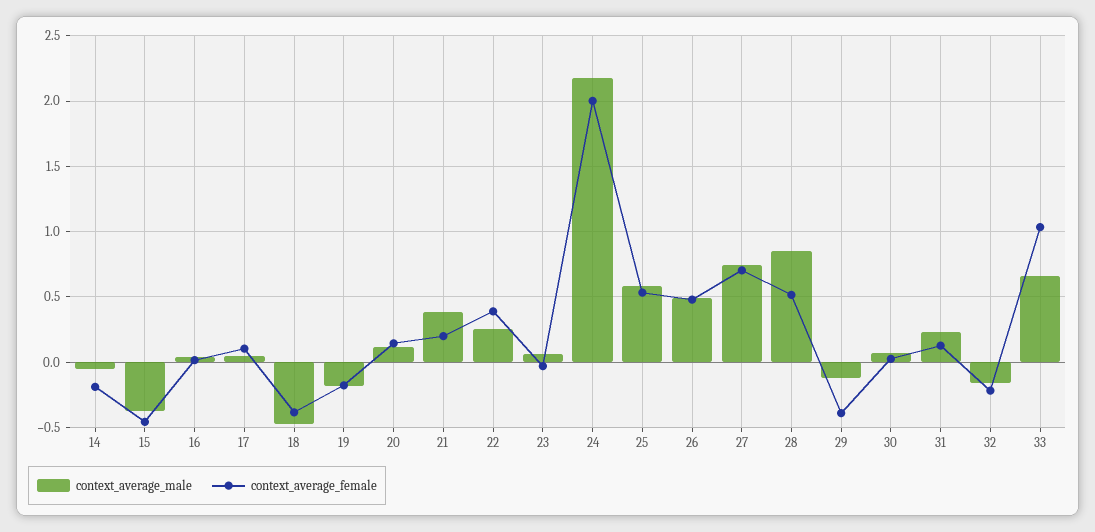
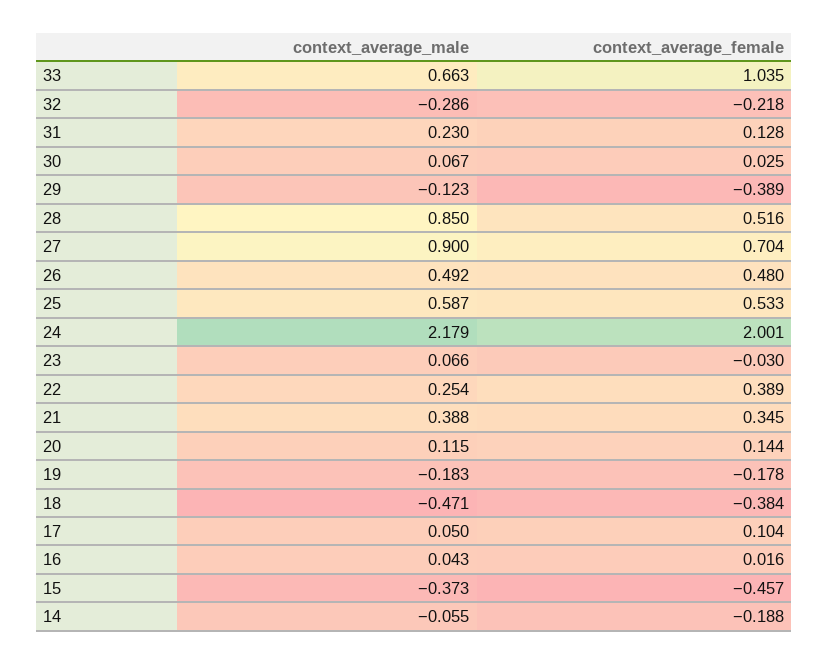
  {
    "context_average_male": {
      "14": -0.055,
      "15": -0.373,
      "16": 0.043,
      "17": 0.05,
      "18": -0.471,
      "19": -0.183,
      "20": 0.115,
      "21": 0.388,
      "22": 0.254,
      "23": 0.066,
      "24": 2.179,
      "25": 0.587,
      "26": 0.492,
-     "27": 0.75,
+     "27": 0.9,
      "28": 0.85,
      "29": -0.123,
      "30": 0.067,
      "31": 0.23,
-     "32": -0.15,
+     "32": -0.286,
      "33": 0.663
    },
    "context_average_female": {
      "14": -0.188,
      "15": -0.457,
      "16": 0.016,
      "17": 0.104,
      "18": -0.384,
      "19": -0.178,
      "20": 0.144,
-     "21": 0.2,
+     "21": 0.345,
      "22": 0.389,
      "23": -0.03,
      "24": 2.001,
      "25": 0.533,
      "26": 0.48,
      "27": 0.704,
      "28": 0.516,
      "29": -0.389,
      "30": 0.025,
      "31": 0.128,
      "32": -0.218,
      "33": 1.035
    }
  }

